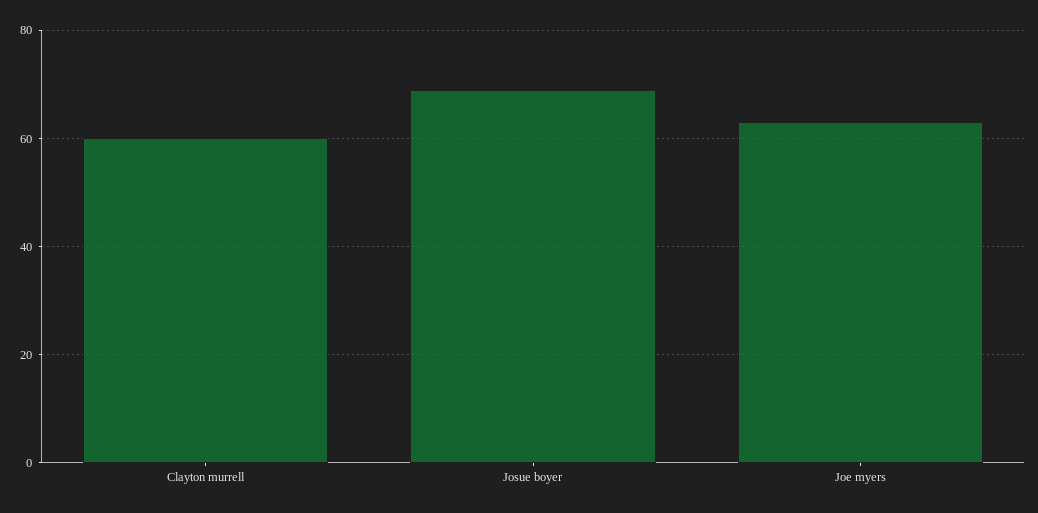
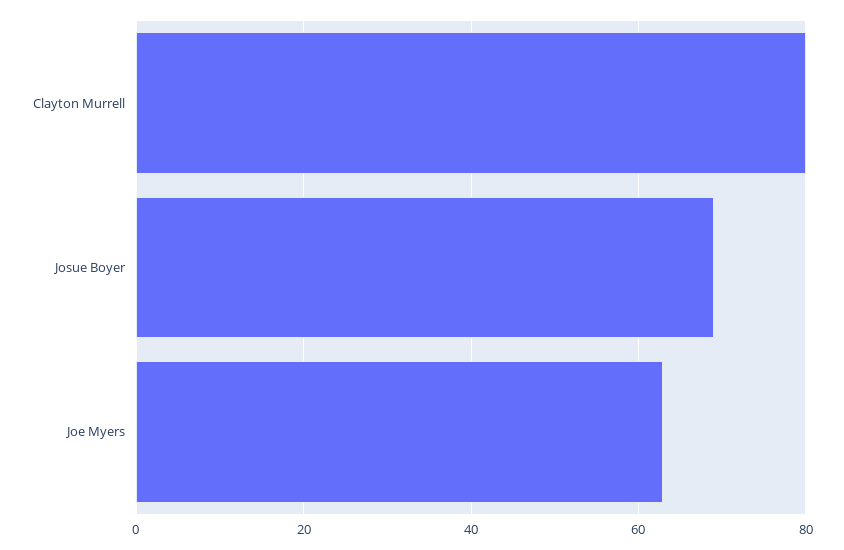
  {
-   "Clayton murrell": 60,
+   "Clayton murrell": 80,
    "Josue boyer": 70,
    "Joe myers": 65
  }

